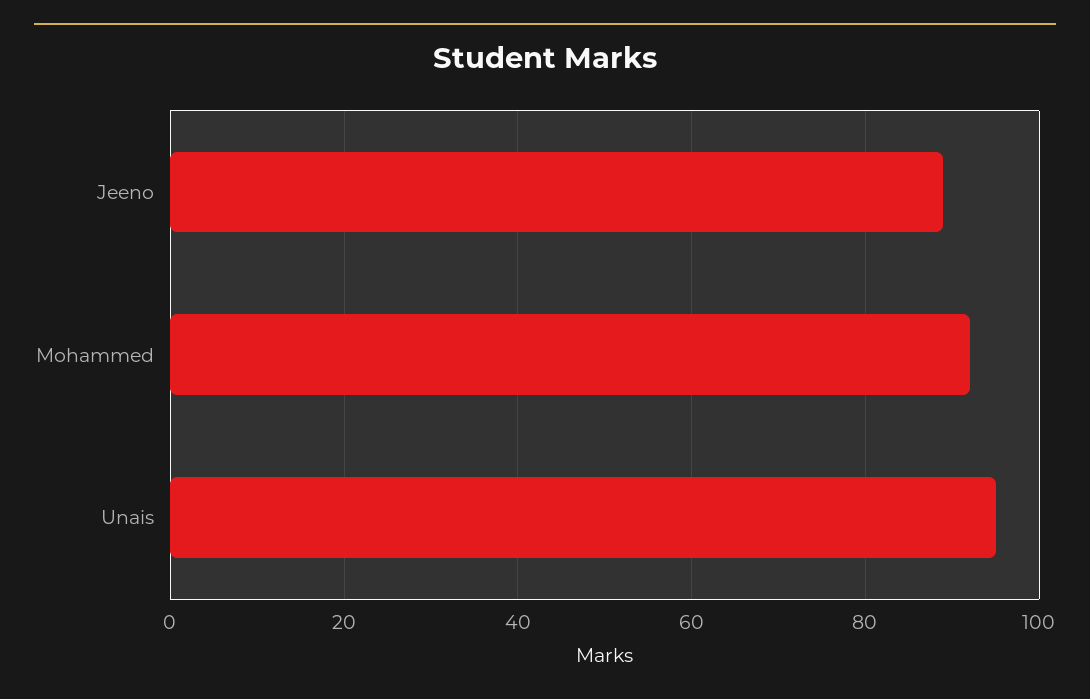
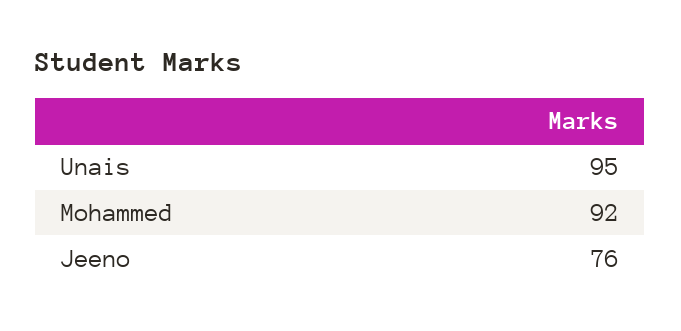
  {
-   "Jeeno": 90,
+   "Jeeno": 76,
    "Mohammed": 92,
    "Unais": 95
  }

